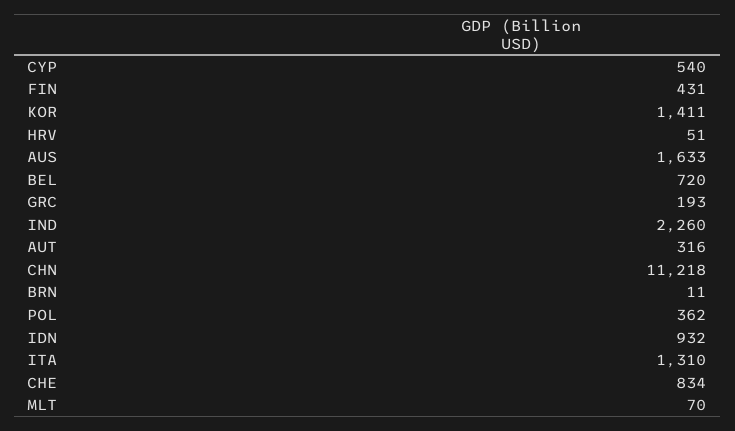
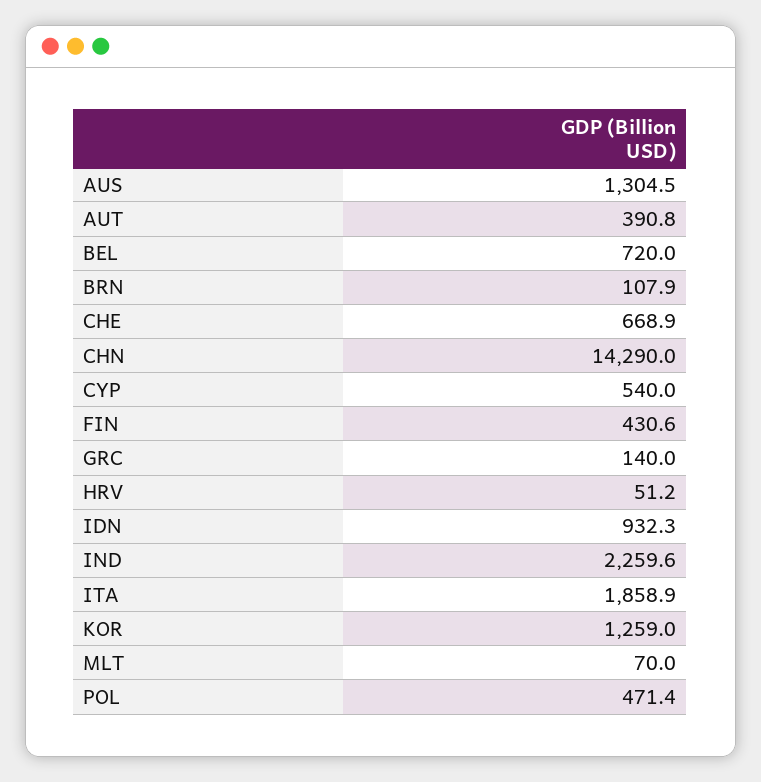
  {
    "CYP": 540,
    "FIN": 430.6,
-   "KOR": 1411,
+   "KOR": 1259,
    "HRV": 51.2,
-   "AUS": 1633,
+   "AUS": 1304.5,
    "BEL": 720,
-   "GRC": 193,
+   "GRC": 140,
    "IND": 2259.6,
-   "AUT": 316,
+   "AUT": 390.8,
-   "CHN": 11218,
+   "CHN": 14290,
-   "BRN": 11,
+   "BRN": 107.9,
-   "POL": 362,
+   "POL": 471.4,
    "IDN": 932.3,
-   "ITA": 1310,
+   "ITA": 1858.9,
-   "CHE": 834,
+   "CHE": 668.9,
    "MLT": 70
  }

